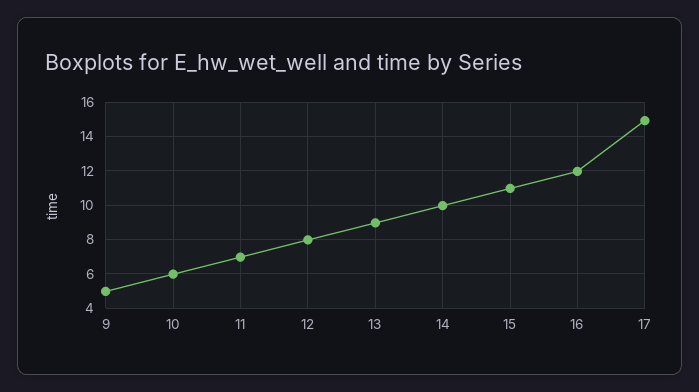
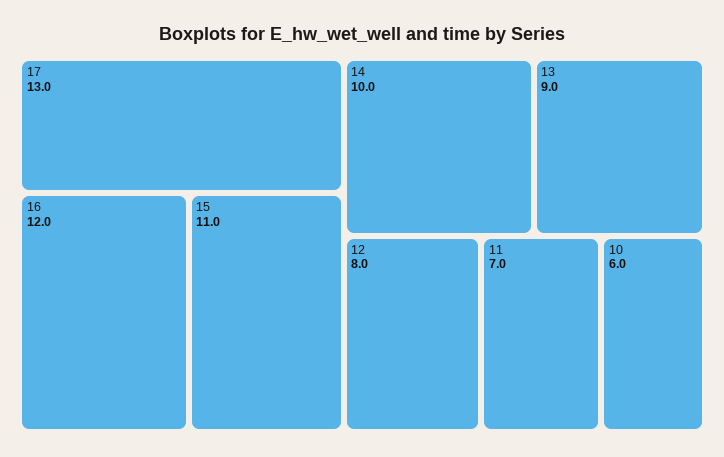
  {
-   "9": 5,
    "10": 6,
    "11": 7,
    "12": 8,
    "13": 9,
    "14": 10,
    "15": 11,
    "16": 12,
-   "17": 15
+   "17": 13
  }

